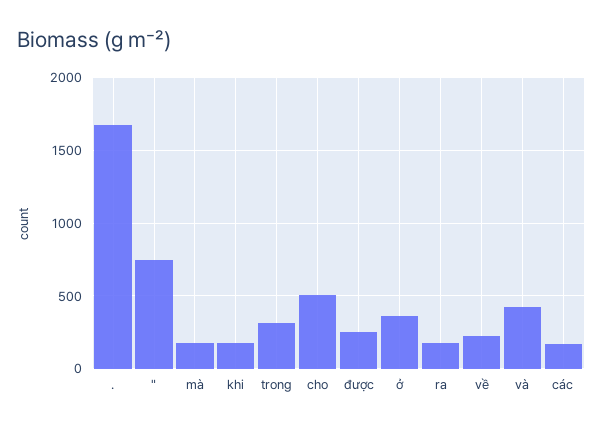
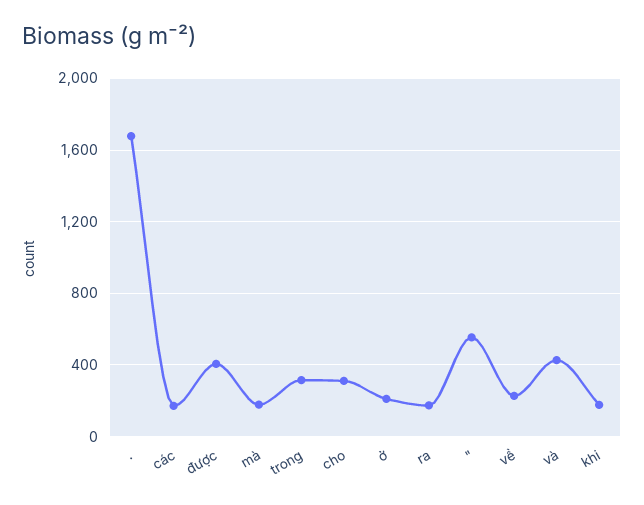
  {
    ".": 1700,
-   "\"": 750,
+   "\"": 550,
    "mà": 200,
    "khi": 200,
    "trong": 300,
-   "cho": 500,
+   "cho": 300,
-   "được": 250,
+   "được": 400,
-   "ở": 350,
+   "ở": 200,
    "ra": 150,
    "về": 250,
    "và": 450,
    "các": 150
  }

